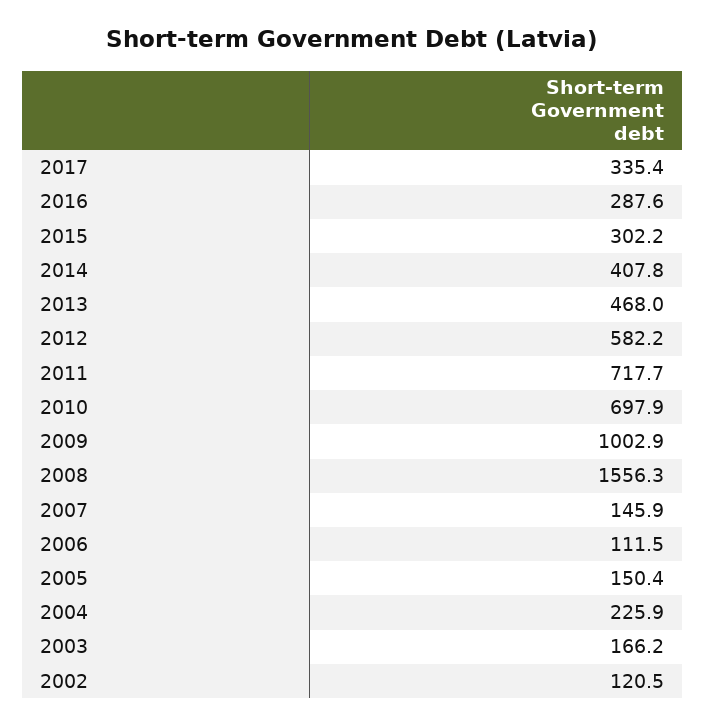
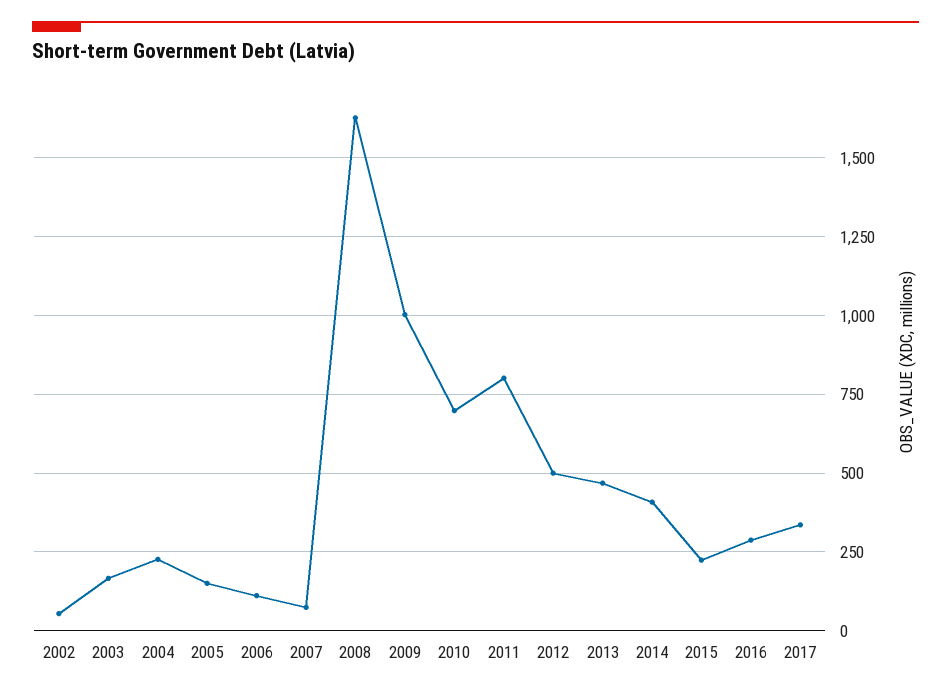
  {
    "2017": 335.4,
    "2016": 287.6,
-   "2015": 302.2,
+   "2015": 225,
    "2014": 407.8,
    "2013": 468,
-   "2012": 582.2,
+   "2012": 500,
-   "2011": 717.7,
+   "2011": 800,
    "2010": 697.9,
    "2009": 1002.9,
-   "2008": 1556.3,
+   "2008": 1625,
-   "2007": 145.9,
+   "2007": 75,
    "2006": 111.5,
    "2005": 150.4,
    "2004": 225.9,
    "2003": 166.2,
-   "2002": 120.5
+   "2002": 50
  }

